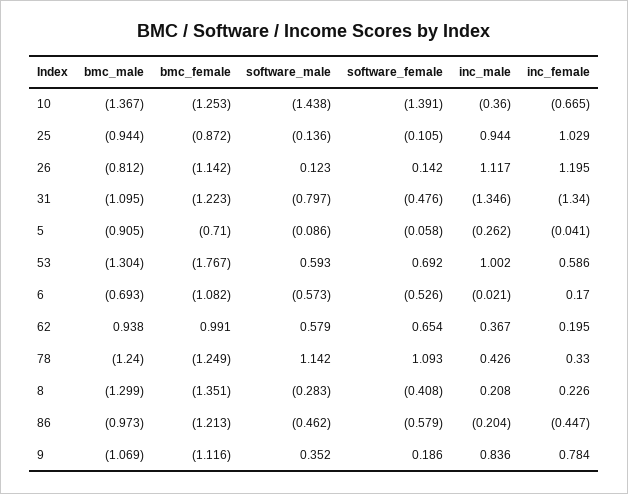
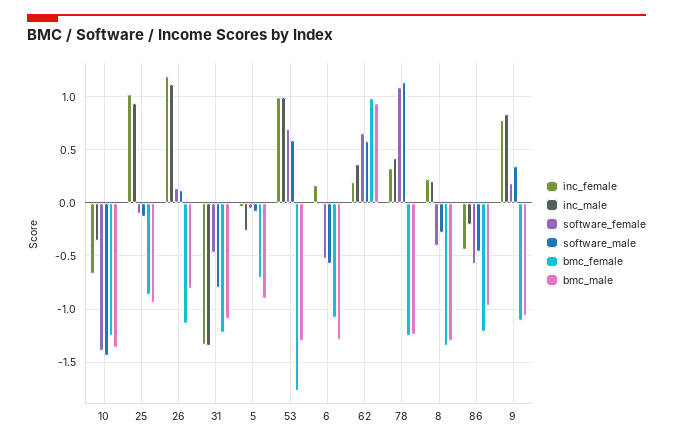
  {
    "bmc_male": {
      "10": -1.367,
      "25": -0.944,
      "26": -0.812,
      "31": -1.095,
      "5": -0.905,
      "53": -1.304,
-     "6": -0.693,
+     "6": -1.3,
      "62": 0.938,
      "78": -1.24,
      "8": -1.299,
      "86": -0.973,
      "9": -1.069
    },
    "bmc_female": {
      "10": -1.253,
      "25": -0.872,
      "26": -1.142,
      "31": -1.223,
      "5": -0.71,
      "53": -1.767,
      "6": -1.082,
      "62": 0.991,
      "78": -1.249,
      "8": -1.351,
      "86": -1.213,
      "9": -1.116
    },
    "software_male": {
      "10": -1.438,
      "25": -0.136,
      "26": 0.123,
      "31": -0.797,
      "5": -0.086,
      "53": 0.593,
      "6": -0.573,
      "62": 0.579,
      "78": 1.142,
      "8": -0.283,
      "86": -0.462,
      "9": 0.352
    },
    "software_female": {
      "10": -1.391,
      "25": -0.105,
      "26": 0.142,
      "31": -0.476,
      "5": -0.058,
      "53": 0.692,
      "6": -0.526,
      "62": 0.654,
      "78": 1.093,
      "8": -0.408,
      "86": -0.579,
      "9": 0.186
    },
    "inc_male": {
      "10": -0.36,
      "25": 0.944,
      "26": 1.117,
      "31": -1.346,
      "5": -0.262,
      "53": 1.002,
      "6": -0.021,
      "62": 0.367,
      "78": 0.426,
      "8": 0.208,
      "86": -0.204,
      "9": 0.836
    },
    "inc_female": {
      "10": -0.665,
      "25": 1.029,
      "26": 1.195,
      "31": -1.34,
      "5": -0.041,
-     "53": 0.586,
+     "53": 1,
      "6": 0.17,
      "62": 0.195,
      "78": 0.33,
      "8": 0.226,
      "86": -0.447,
      "9": 0.784
    }
  }

